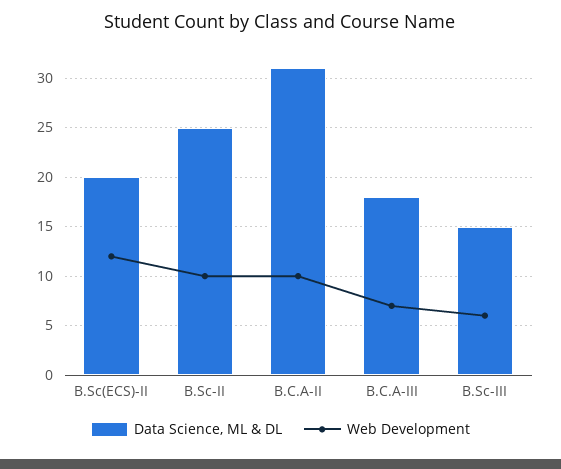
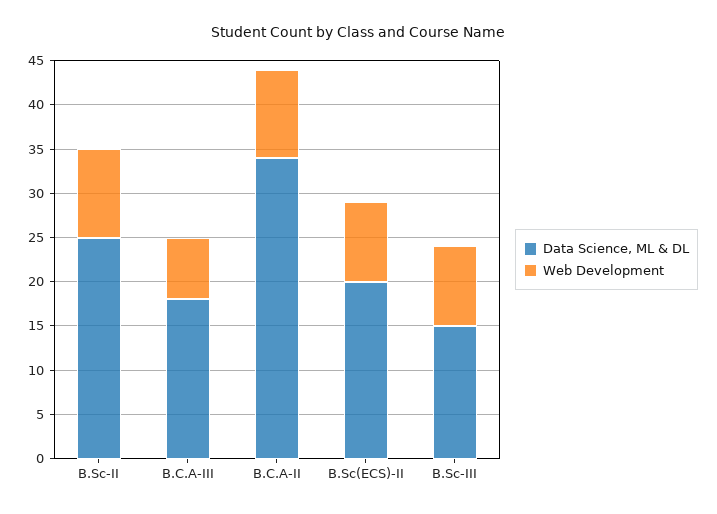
  {
    "Data Science, ML & DL": {
      "B.Sc(ECS)-II": 20,
      "B.Sc-II": 25,
-     "B.C.A-II": 31,
+     "B.C.A-II": 34,
      "B.C.A-III": 18,
      "B.Sc-III": 15
    },
    "Web Development": {
-     "B.Sc(ECS)-II": 12,
+     "B.Sc(ECS)-II": 9,
      "B.Sc-II": 10,
      "B.C.A-II": 10,
      "B.C.A-III": 7,
-     "B.Sc-III": 6
+     "B.Sc-III": 9
    }
  }

